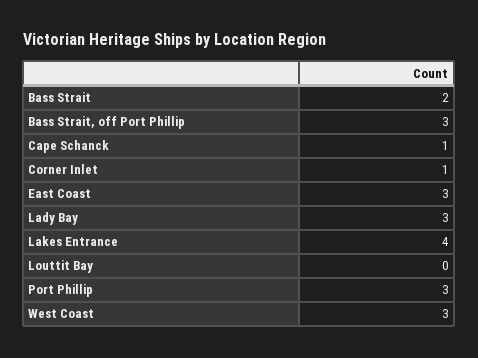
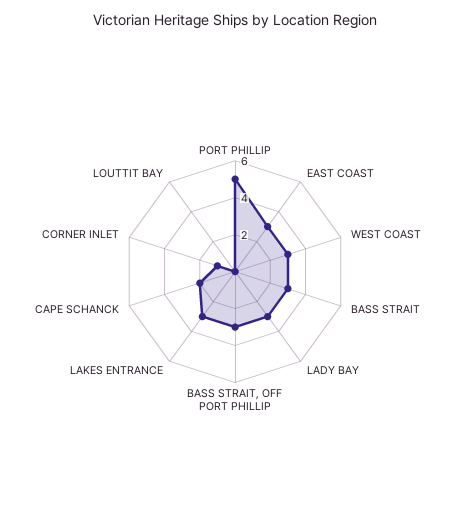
  {
-   "Bass Strait": 2,
+   "Bass Strait": 3,
    "Bass Strait, off Port Phillip": 3,
-   "Cape Schanck": 1,
+   "Cape Schanck": 2,
    "Corner Inlet": 1,
    "East Coast": 3,
    "Lady Bay": 3,
-   "Lakes Entrance": 4,
+   "Lakes Entrance": 3,
    "Louttit Bay": 0,
-   "Port Phillip": 3,
+   "Port Phillip": 5,
    "West Coast": 3
  }

